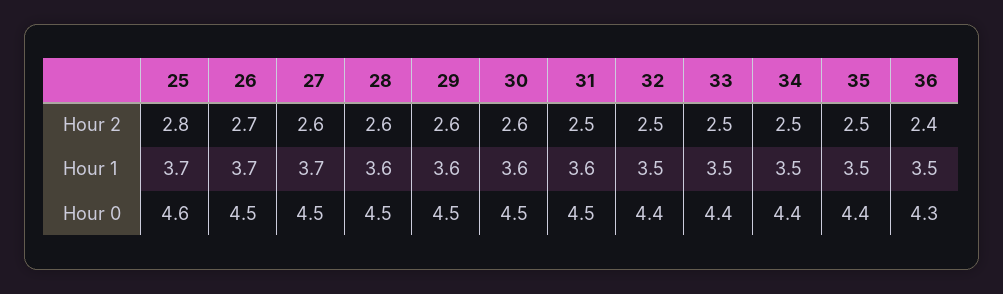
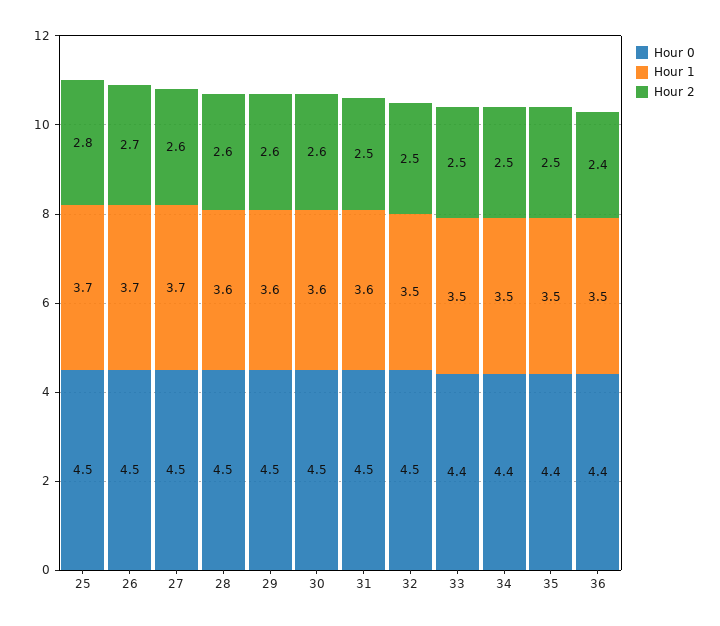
  {
    "Hour 2": {
      "25": 2.8,
      "26": 2.7,
      "27": 2.6,
      "28": 2.6,
      "29": 2.6,
      "30": 2.6,
      "31": 2.5,
      "32": 2.5,
      "33": 2.5,
      "34": 2.5,
      "35": 2.5,
      "36": 2.4
    },
    "Hour 1": {
      "25": 3.7,
      "26": 3.7,
      "27": 3.7,
      "28": 3.6,
      "29": 3.6,
      "30": 3.6,
      "31": 3.6,
      "32": 3.5,
      "33": 3.5,
      "34": 3.5,
      "35": 3.5,
      "36": 3.5
    },
    "Hour 0": {
-     "25": 4.6,
+     "25": 4.5,
      "26": 4.5,
      "27": 4.5,
      "28": 4.5,
      "29": 4.5,
      "30": 4.5,
      "31": 4.5,
-     "32": 4.4,
+     "32": 4.5,
      "33": 4.4,
      "34": 4.4,
      "35": 4.4,
-     "36": 4.3
+     "36": 4.4
    }
  }

